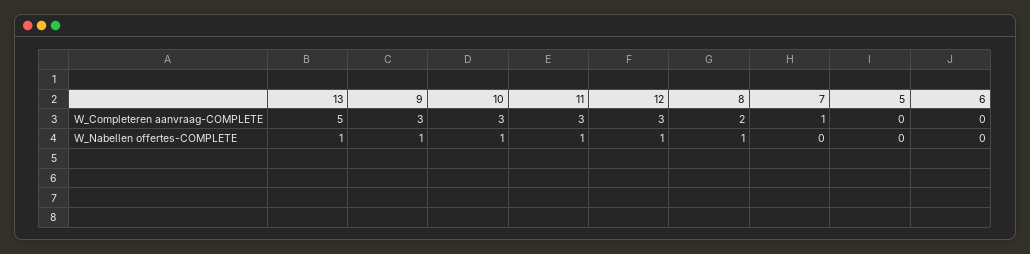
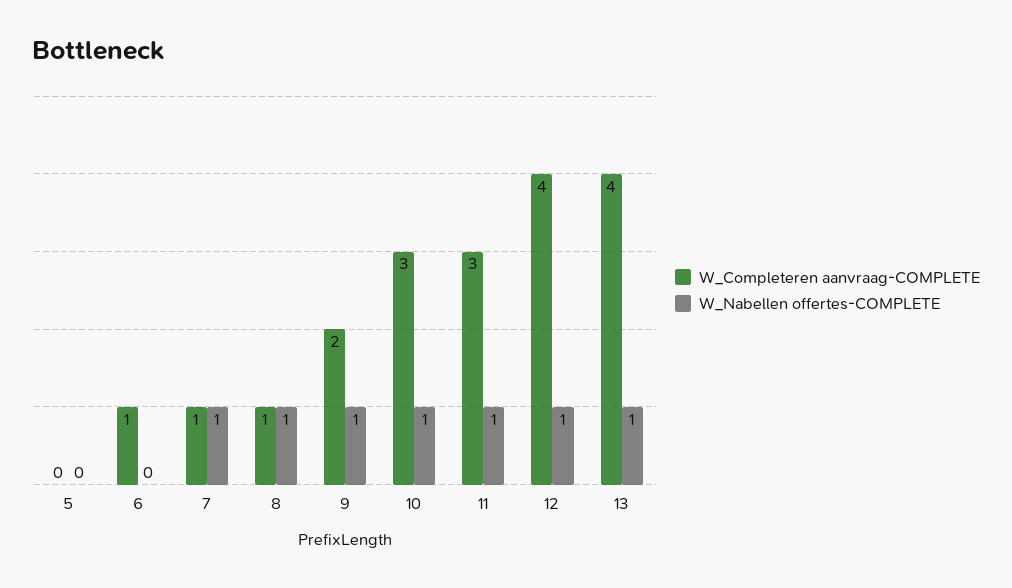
  {
    "W_Completeren aanvraag-COMPLETE": {
-     "13": 5,
+     "13": 4,
-     "9": 3,
+     "9": 2,
      "10": 3,
      "11": 3,
-     "12": 3,
+     "12": 4,
-     "8": 2,
+     "8": 1,
      "7": 1,
      "5": 0,
-     "6": 0
+     "6": 1
    },
    "W_Nabellen offertes-COMPLETE": {
      "13": 1,
      "9": 1,
      "10": 1,
      "11": 1,
      "12": 1,
      "8": 1,
-     "7": 0,
+     "7": 1,
      "5": 0,
      "6": 0
    }
  }

